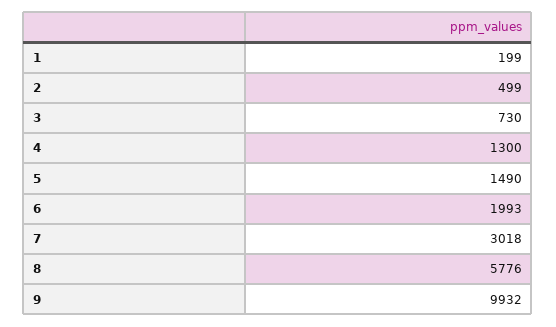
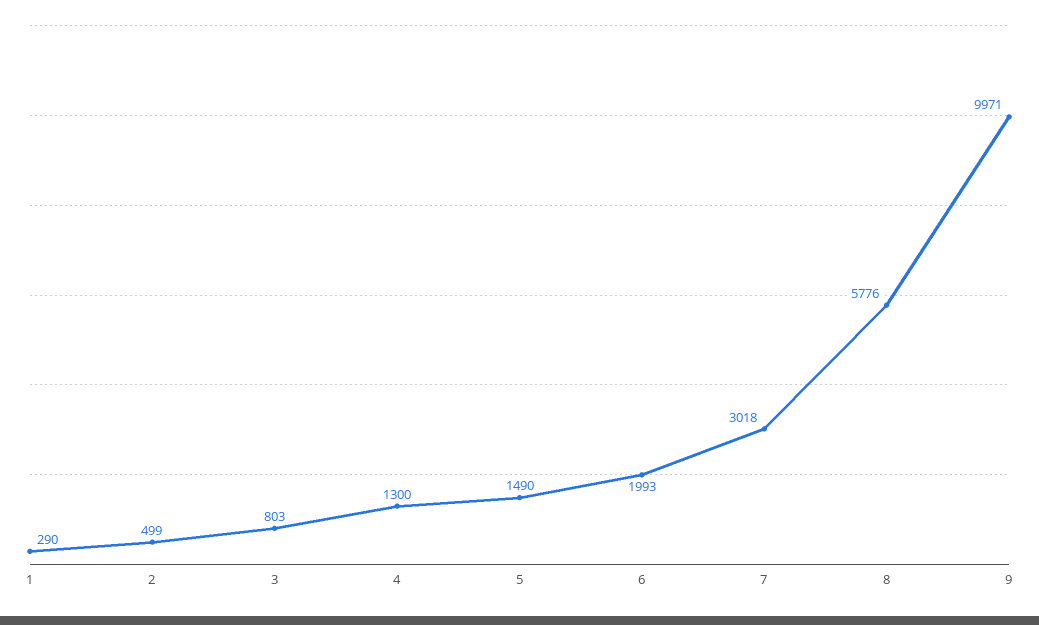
  {
-   "1": 199,
+   "1": 290,
    "2": 499,
-   "3": 730,
+   "3": 803,
    "4": 1300,
    "5": 1490,
    "6": 1993,
    "7": 3018,
    "8": 5776,
-   "9": 9932
+   "9": 9971
  }

